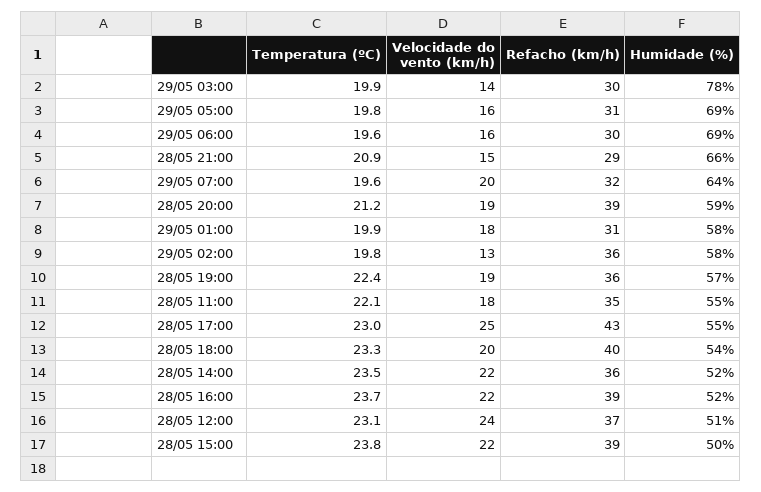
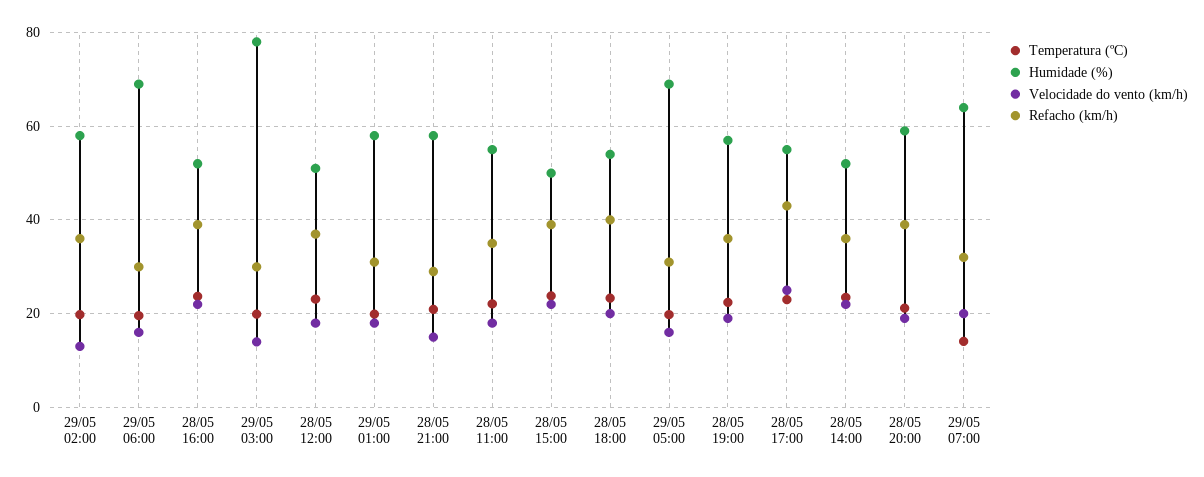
  {
    "Temperatura (ºC)": {
      "29/05 03:00": 19.9,
      "29/05 05:00": 19.8,
      "29/05 06:00": 19.6,
      "28/05 21:00": 20.9,
-     "29/05 07:00": 19.6,
+     "29/05 07:00": 14,
      "28/05 20:00": 21.2,
      "29/05 01:00": 19.9,
      "29/05 02:00": 19.8,
      "28/05 19:00": 22.4,
      "28/05 11:00": 22.1,
      "28/05 17:00": 23,
      "28/05 18:00": 23.3,
      "28/05 14:00": 23.5,
      "28/05 16:00": 23.7,
      "28/05 12:00": 23.1,
      "28/05 15:00": 23.8
    },
    "Velocidade do vento (km/h)": {
      "29/05 03:00": 14,
      "29/05 05:00": 16,
      "29/05 06:00": 16,
      "28/05 21:00": 15,
      "29/05 07:00": 20,
      "28/05 20:00": 19,
      "29/05 01:00": 18,
      "29/05 02:00": 13,
      "28/05 19:00": 19,
      "28/05 11:00": 18,
      "28/05 17:00": 25,
      "28/05 18:00": 20,
      "28/05 14:00": 22,
      "28/05 16:00": 22,
-     "28/05 12:00": 24,
+     "28/05 12:00": 18,
      "28/05 15:00": 22
    },
    "Refacho (km/h)": {
      "29/05 03:00": 30,
      "29/05 05:00": 31,
      "29/05 06:00": 30,
      "28/05 21:00": 29,
      "29/05 07:00": 32,
      "28/05 20:00": 39,
      "29/05 01:00": 31,
      "29/05 02:00": 36,
      "28/05 19:00": 36,
      "28/05 11:00": 35,
      "28/05 17:00": 43,
      "28/05 18:00": 40,
      "28/05 14:00": 36,
      "28/05 16:00": 39,
      "28/05 12:00": 37,
      "28/05 15:00": 39
    },
    "Humidade (%)": {
      "29/05 03:00": 78,
      "29/05 05:00": 69,
      "29/05 06:00": 69,
-     "28/05 21:00": 66,
+     "28/05 21:00": 58,
      "29/05 07:00": 64,
      "28/05 20:00": 59,
      "29/05 01:00": 58,
      "29/05 02:00": 58,
      "28/05 19:00": 57,
      "28/05 11:00": 55,
      "28/05 17:00": 55,
      "28/05 18:00": 54,
      "28/05 14:00": 52,
      "28/05 16:00": 52,
      "28/05 12:00": 51,
      "28/05 15:00": 50
    }
  }

